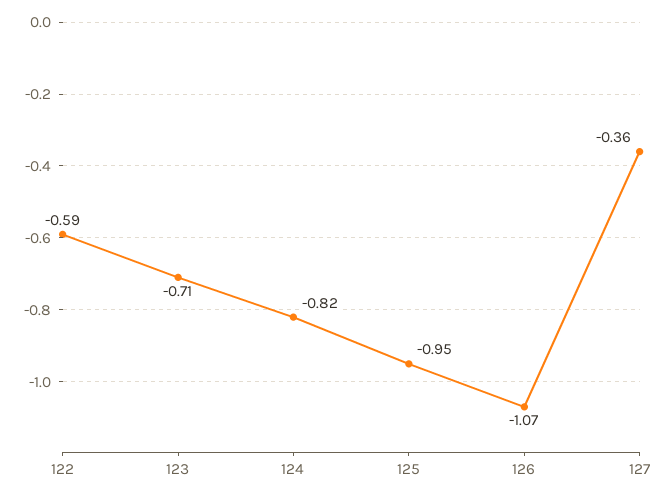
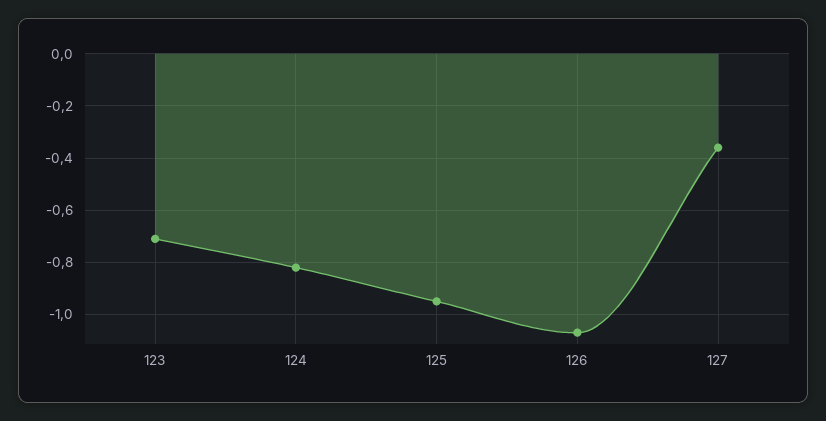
  {
-   "122": -0.59,
    "123": -0.71,
    "124": -0.82,
    "125": -0.95,
    "126": -1.07,
    "127": -0.36
  }

